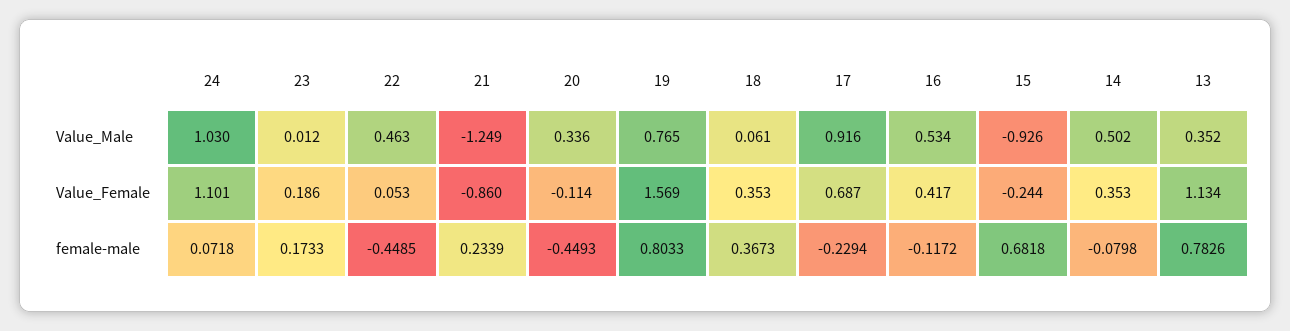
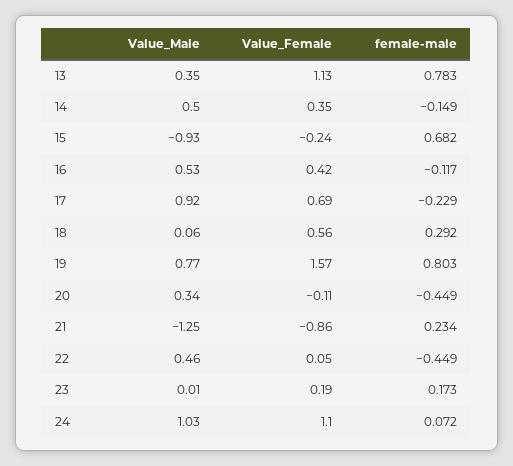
  {
    "24": {
      "Value_Male": 1.03,
      "Value_Female": 1.101,
      "female-male": 0.0718
    },
    "23": {
      "Value_Male": 0.012,
      "Value_Female": 0.186,
      "female-male": 0.1733
    },
    "22": {
      "Value_Male": 0.463,
      "Value_Female": 0.053,
      "female-male": -0.4485
    },
    "21": {
      "Value_Male": -1.249,
      "Value_Female": -0.86,
      "female-male": 0.2339
    },
    "20": {
      "Value_Male": 0.336,
      "Value_Female": -0.114,
      "female-male": -0.4493
    },
    "19": {
      "Value_Male": 0.765,
      "Value_Female": 1.569,
      "female-male": 0.8033
    },
    "18": {
      "Value_Male": 0.061,
-     "Value_Female": 0.353,
+     "Value_Female": 0.56,
-     "female-male": 0.3673
+     "female-male": 0.292
    },
    "17": {
      "Value_Male": 0.916,
      "Value_Female": 0.687,
      "female-male": -0.2294
    },
    "16": {
      "Value_Male": 0.534,
      "Value_Female": 0.417,
      "female-male": -0.1172
    },
    "15": {
      "Value_Male": -0.926,
      "Value_Female": -0.244,
      "female-male": 0.6818
    },
    "14": {
      "Value_Male": 0.502,
      "Value_Female": 0.353,
-     "female-male": -0.0798
+     "female-male": -0.149
    },
    "13": {
      "Value_Male": 0.352,
      "Value_Female": 1.134,
      "female-male": 0.7826
    }
  }

